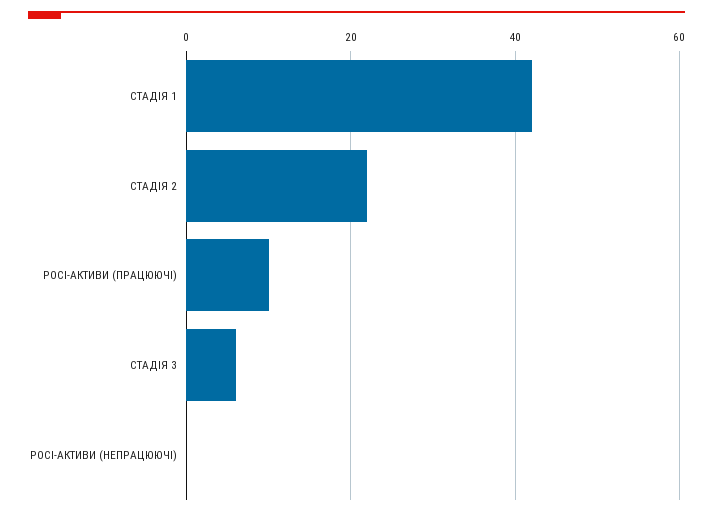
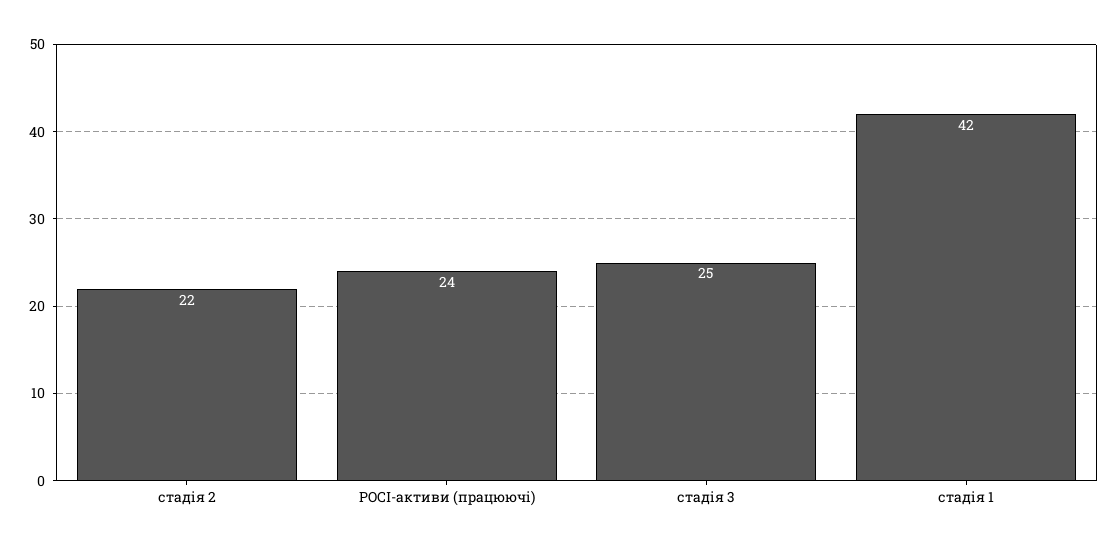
  {
    "СТАДІЯ 1": 42,
    "СТАДІЯ 2": 22,
-   "POCI-АКТИВИ (ПРАЦЮЮЧІ)": 10,
+   "POCI-АКТИВИ (ПРАЦЮЮЧІ)": 24,
-   "СТАДІЯ 3": 5,
+   "СТАДІЯ 3": 25
-   "POCI-АКТИВИ (НЕПРАЦЮЮЧІ)": 0
  }

